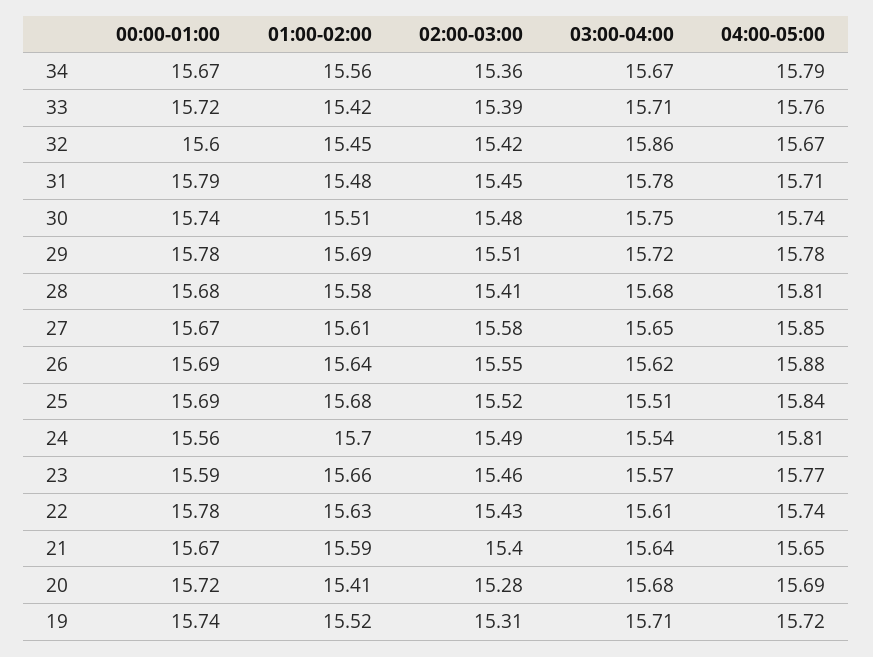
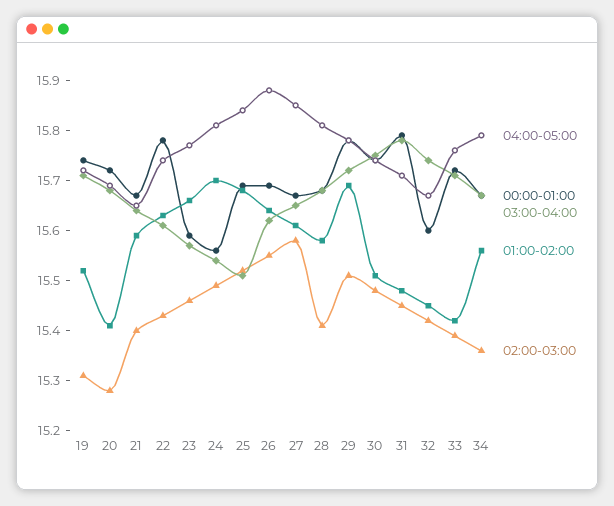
  {
    "00:00-01:00": {
      "34": 15.67,
      "33": 15.72,
      "32": 15.6,
      "31": 15.79,
      "30": 15.74,
      "29": 15.78,
      "28": 15.68,
      "27": 15.67,
      "26": 15.69,
      "25": 15.69,
      "24": 15.56,
      "23": 15.59,
      "22": 15.78,
      "21": 15.67,
      "20": 15.72,
      "19": 15.74
    },
    "01:00-02:00": {
      "34": 15.56,
      "33": 15.42,
      "32": 15.45,
      "31": 15.48,
      "30": 15.51,
      "29": 15.69,
      "28": 15.58,
      "27": 15.61,
      "26": 15.64,
      "25": 15.68,
      "24": 15.7,
      "23": 15.66,
      "22": 15.63,
      "21": 15.59,
      "20": 15.41,
      "19": 15.52
    },
    "02:00-03:00": {
      "34": 15.36,
      "33": 15.39,
      "32": 15.42,
      "31": 15.45,
      "30": 15.48,
      "29": 15.51,
      "28": 15.41,
      "27": 15.58,
      "26": 15.55,
      "25": 15.52,
      "24": 15.49,
      "23": 15.46,
      "22": 15.43,
      "21": 15.4,
      "20": 15.28,
      "19": 15.31
    },
    "03:00-04:00": {
      "34": 15.67,
      "33": 15.71,
-     "32": 15.86,
+     "32": 15.75,
      "31": 15.78,
      "30": 15.75,
      "29": 15.72,
      "28": 15.68,
      "27": 15.65,
      "26": 15.62,
      "25": 15.51,
      "24": 15.54,
      "23": 15.57,
      "22": 15.61,
      "21": 15.64,
      "20": 15.68,
      "19": 15.71
    },
    "04:00-05:00": {
      "34": 15.79,
      "33": 15.76,
      "32": 15.67,
      "31": 15.71,
      "30": 15.74,
      "29": 15.78,
      "28": 15.81,
      "27": 15.85,
      "26": 15.88,
      "25": 15.84,
      "24": 15.81,
      "23": 15.77,
      "22": 15.74,
      "21": 15.65,
      "20": 15.69,
      "19": 15.72
    }
  }

